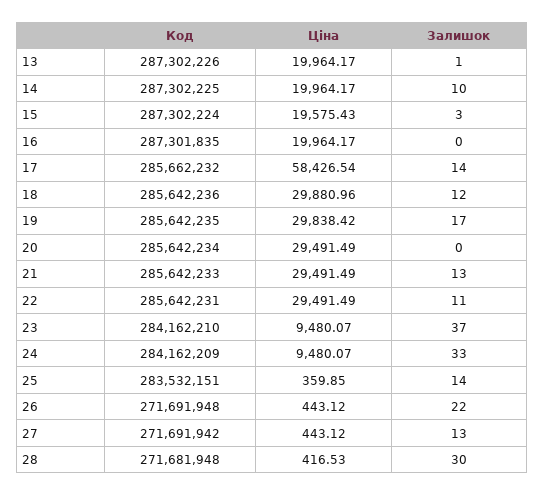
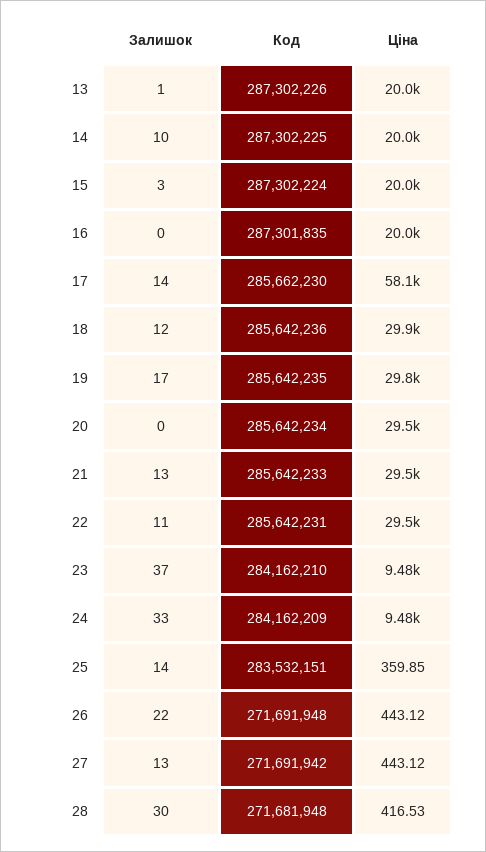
  {
    "Код": {
      "13": 287302226,
      "14": 287302225,
      "15": 287302224,
      "16": 287301835,
-     "17": 285662232,
+     "17": 285662230,
      "18": 285642236,
      "19": 285642235,
      "20": 285642234,
      "21": 285642233,
      "22": 285642231,
      "23": 284162210,
      "24": 284162209,
      "25": 283532151,
      "26": 271691948,
      "27": 271691942,
      "28": 271681948
    },
    "Ціна": {
      "13": 19964.17,
      "14": 19964.17,
-     "15": 19575.43,
+     "15": 20000,
      "16": 19964.17,
-     "17": 58426.54,
+     "17": 58100,
      "18": 29880.96,
      "19": 29838.42,
      "20": 29491.49,
      "21": 29491.49,
      "22": 29491.49,
      "23": 9480.07,
      "24": 9480.07,
      "25": 359.85,
      "26": 443.12,
      "27": 443.12,
      "28": 416.53
    },
    "Залишок": {
      "13": 1,
      "14": 10,
      "15": 3,
      "16": 0,
      "17": 14,
      "18": 12,
      "19": 17,
      "20": 0,
      "21": 13,
      "22": 11,
      "23": 37,
      "24": 33,
      "25": 14,
      "26": 22,
      "27": 13,
      "28": 30
    }
  }

